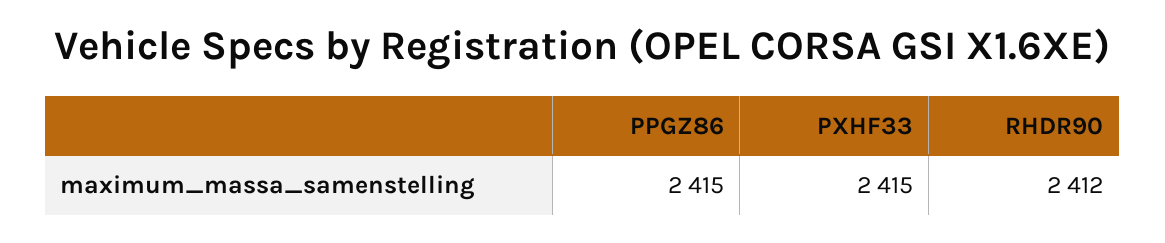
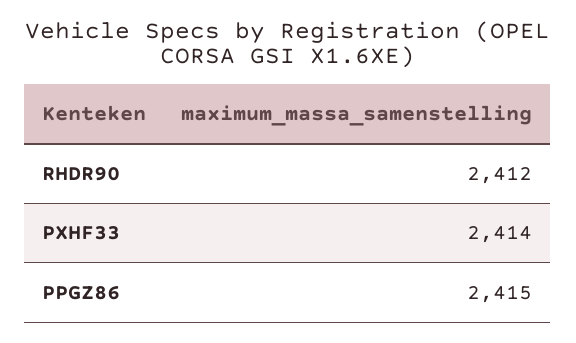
  {
    "PPGZ86": 2415,
-   "PXHF33": 2415,
+   "PXHF33": 2414,
    "RHDR90": 2412
  }

